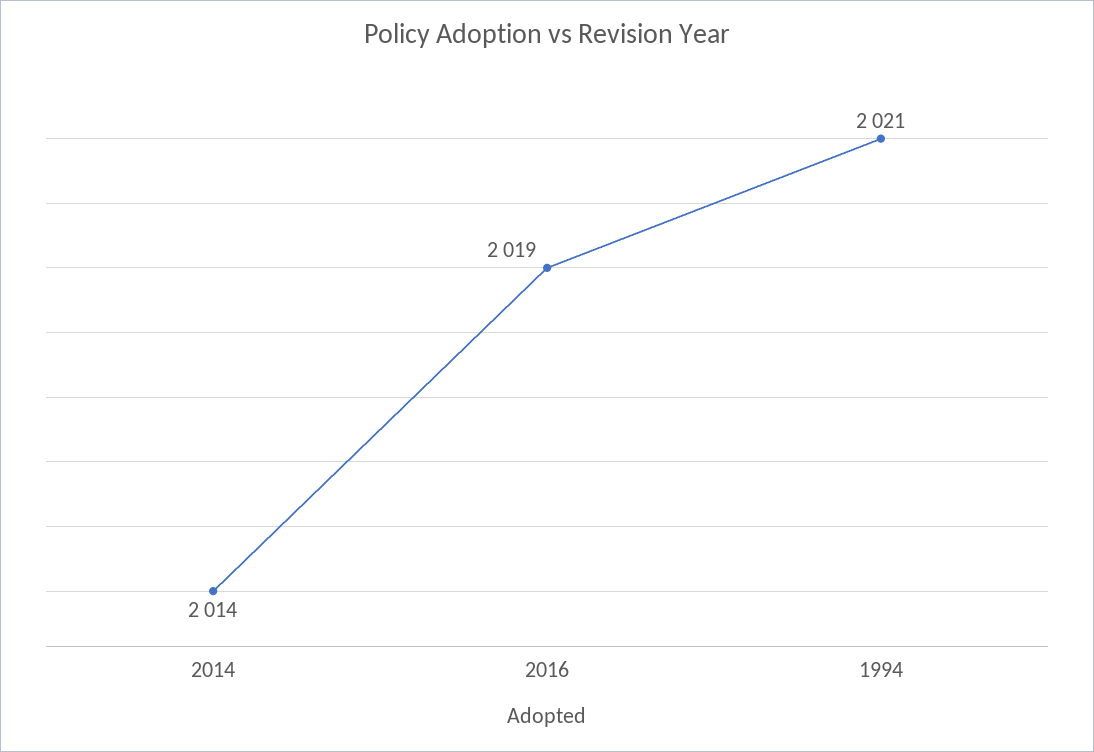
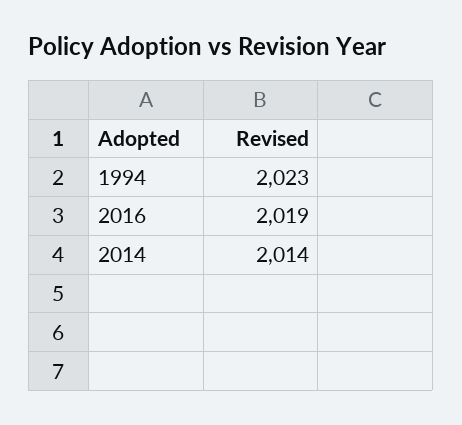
  {
    "2014": 2014,
    "2016": 2019,
-   "1994": 2021
+   "1994": 2023
  }

